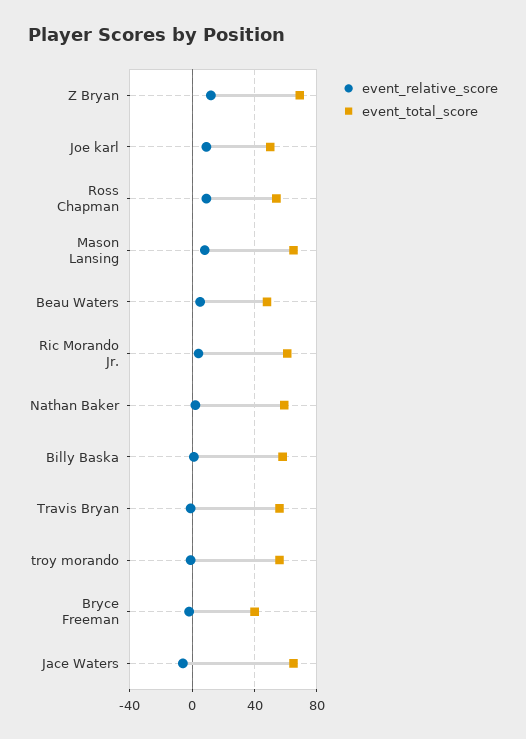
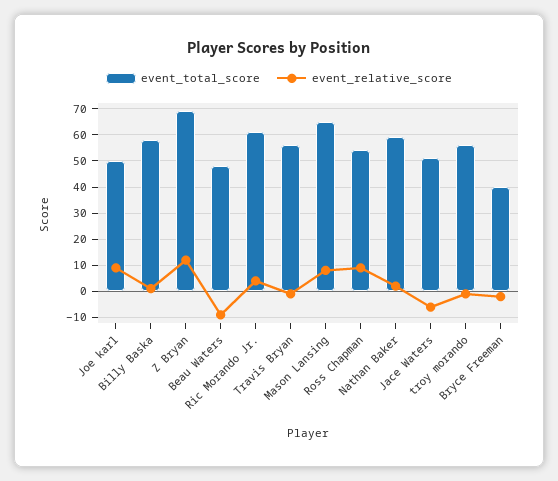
  {
    "event_relative_score": {
      "Z Bryan": 10,
      "Joe karl": 10,
      "Ross Chapman": 10,
      "Mason Lansing": 10,
-     "Beau Waters": 5,
+     "Beau Waters": -10,
      "Ric Morando Jr.": 5,
      "Nathan Baker": 0,
      "Billy Baska": 0,
      "Travis Bryan": 0,
      "troy morando": 0,
      "Bryce Freeman": 0,
      "Jace Waters": -5
    },
    "event_total_score": {
      "Z Bryan": 70,
      "Joe karl": 50,
      "Ross Chapman": 55,
      "Mason Lansing": 65,
      "Beau Waters": 50,
      "Ric Morando Jr.": 60,
      "Nathan Baker": 60,
      "Billy Baska": 60,
      "Travis Bryan": 55,
      "troy morando": 55,
      "Bryce Freeman": 40,
-     "Jace Waters": 65
+     "Jace Waters": 50
    }
  }

